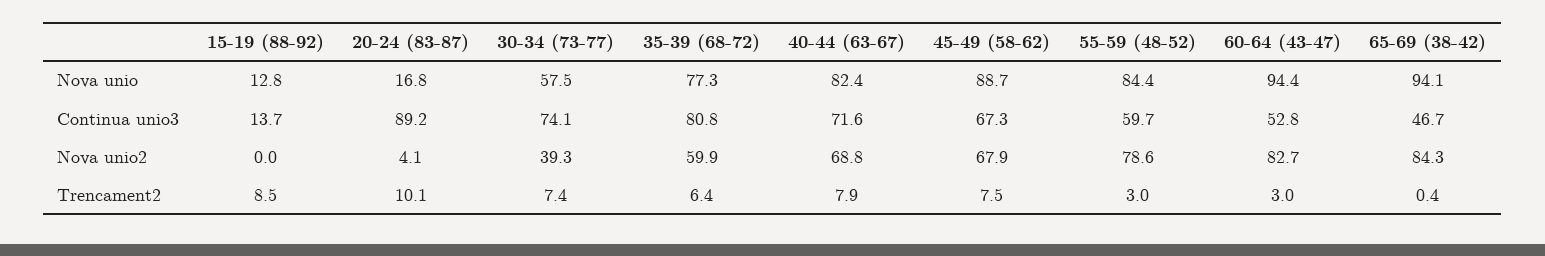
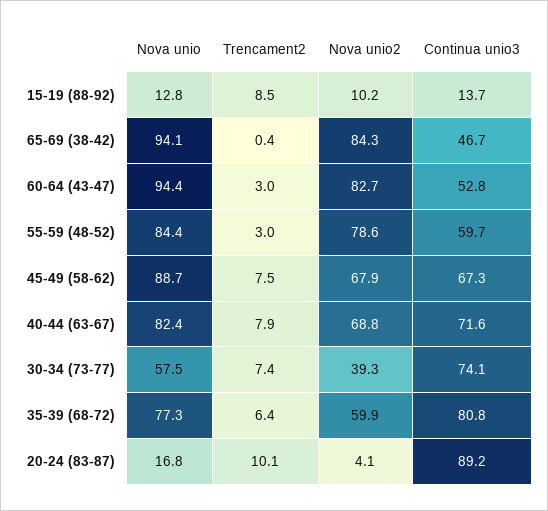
  {
    "15-19 (88-92)": {
      "Nova unio": 12.8,
      "Continua unio3": 13.7,
-     "Nova unio2": 0,
+     "Nova unio2": 10.2,
      "Trencament2": 8.5
    },
    "20-24 (83-87)": {
      "Nova unio": 16.8,
      "Continua unio3": 89.2,
      "Nova unio2": 4.1,
      "Trencament2": 10.1
    },
    "30-34 (73-77)": {
      "Nova unio": 57.5,
      "Continua unio3": 74.1,
      "Nova unio2": 39.3,
      "Trencament2": 7.4
    },
    "35-39 (68-72)": {
      "Nova unio": 77.3,
      "Continua unio3": 80.8,
      "Nova unio2": 59.9,
      "Trencament2": 6.4
    },
    "40-44 (63-67)": {
      "Nova unio": 82.4,
      "Continua unio3": 71.6,
      "Nova unio2": 68.8,
      "Trencament2": 7.9
    },
    "45-49 (58-62)": {
      "Nova unio": 88.7,
      "Continua unio3": 67.3,
      "Nova unio2": 67.9,
      "Trencament2": 7.5
    },
    "55-59 (48-52)": {
      "Nova unio": 84.4,
      "Continua unio3": 59.7,
      "Nova unio2": 78.6,
      "Trencament2": 3
    },
    "60-64 (43-47)": {
      "Nova unio": 94.4,
      "Continua unio3": 52.8,
      "Nova unio2": 82.7,
      "Trencament2": 3
    },
    "65-69 (38-42)": {
      "Nova unio": 94.1,
      "Continua unio3": 46.7,
      "Nova unio2": 84.3,
      "Trencament2": 0.4
    }
  }

